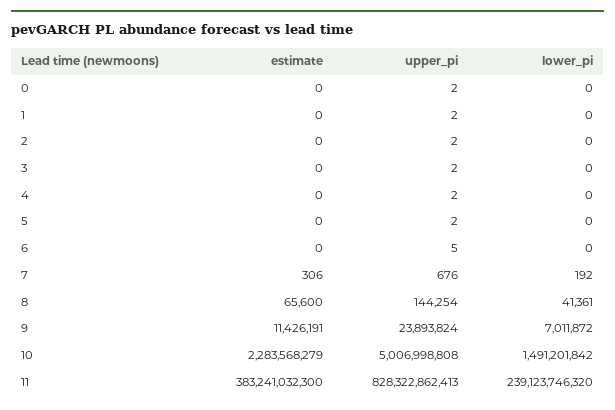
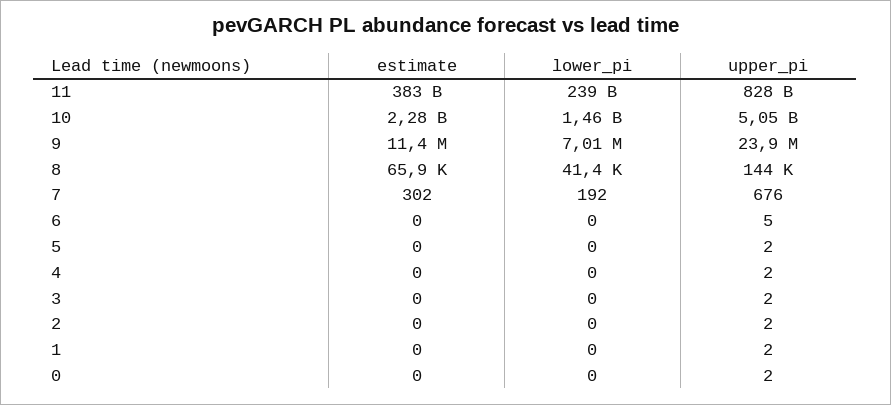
  {
    "estimate": {
      "0": 0,
      "1": 0,
      "2": 0,
      "3": 0,
      "4": 0,
      "5": 0,
      "6": 0,
-     "7": 306,
+     "7": 302,
-     "8": 65600,
+     "8": 65900,
      "9": 11426191,
      "10": 2283568279,
      "11": 383241032300
    },
    "upper_pi": {
      "0": 2,
      "1": 2,
      "2": 2,
      "3": 2,
      "4": 2,
      "5": 2,
      "6": 5,
      "7": 676,
      "8": 144254,
      "9": 23893824,
-     "10": 5006998808,
+     "10": 5050000000,
      "11": 828322862413
    },
    "lower_pi": {
      "0": 0,
      "1": 0,
      "2": 0,
      "3": 0,
      "4": 0,
      "5": 0,
      "6": 0,
      "7": 192,
      "8": 41361,
      "9": 7011872,
-     "10": 1491201842,
+     "10": 1460000000,
      "11": 239123746320
    }
  }

